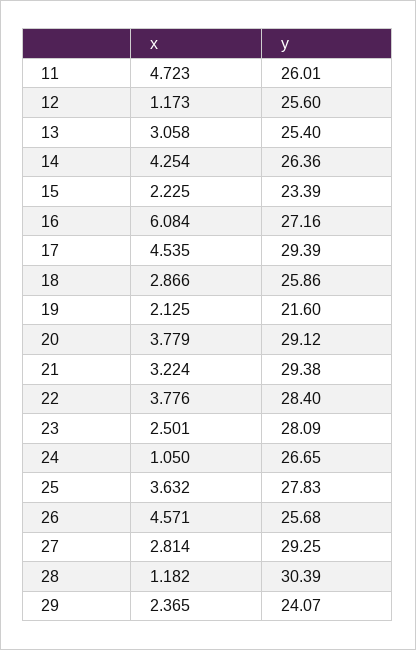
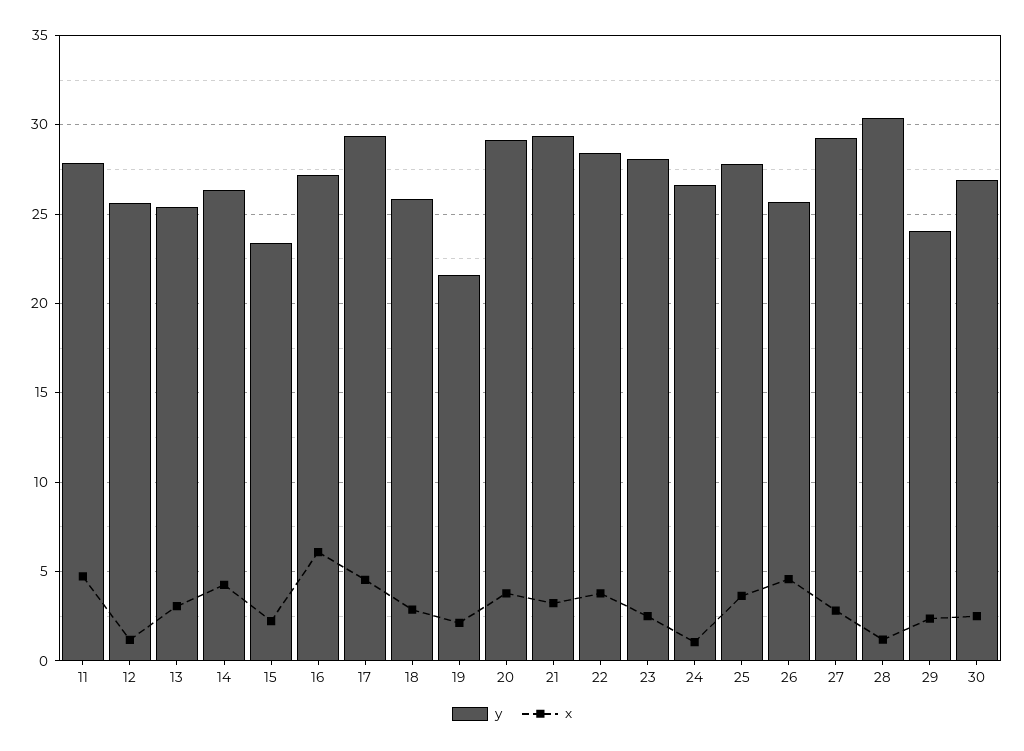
  {
    "x": {
      "11": 4.723,
      "12": 1.173,
      "13": 3.058,
      "14": 4.254,
      "15": 2.225,
      "16": 6.084,
      "17": 4.535,
      "18": 2.866,
      "19": 2.125,
      "20": 3.779,
      "21": 3.224,
      "22": 3.776,
      "23": 2.501,
      "24": 1.05,
      "25": 3.632,
      "26": 4.571,
      "27": 2.814,
      "28": 1.182,
-     "29": 2.365
+     "29": 2.365,
+     "30": 2.5
    },
    "y": {
-     "11": 26.01,
+     "11": 28,
      "12": 25.6,
      "13": 25.4,
      "14": 26.36,
      "15": 23.39,
      "16": 27.16,
      "17": 29.39,
      "18": 25.86,
      "19": 21.6,
      "20": 29.12,
      "21": 29.38,
      "22": 28.4,
      "23": 28.09,
      "24": 26.65,
      "25": 27.83,
      "26": 25.68,
      "27": 29.25,
      "28": 30.39,
-     "29": 24.07
+     "29": 24.07,
+     "30": 27
    }
  }

